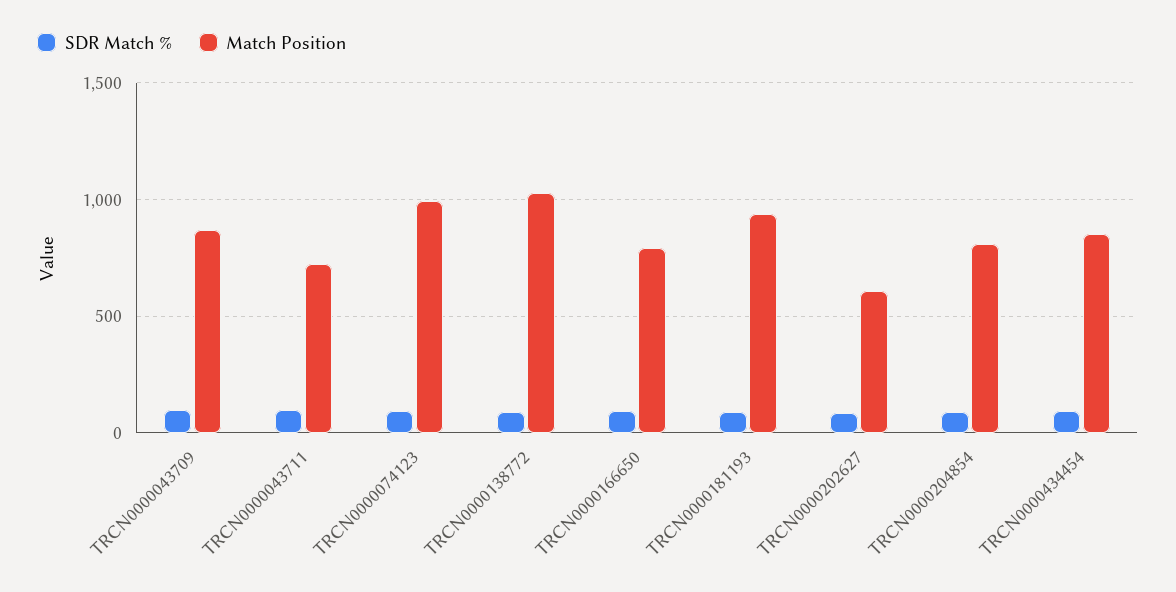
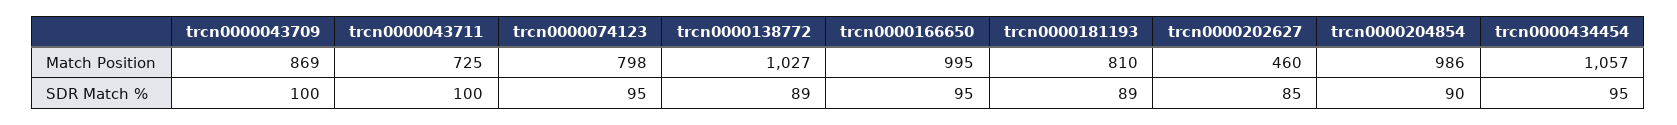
  {
    "SDR Match %": {
      "TRCN0000043709": 100,
      "TRCN0000043711": 100,
      "TRCN0000074123": 95,
      "TRCN0000138772": 89,
      "TRCN0000166650": 95,
      "TRCN0000181193": 89,
      "TRCN0000202627": 85,
      "TRCN0000204854": 90,
      "TRCN0000434454": 95
    },
    "Match Position": {
      "TRCN0000043709": 869,
      "TRCN0000043711": 725,
-     "TRCN0000074123": 1000,
+     "TRCN0000074123": 798,
      "TRCN0000138772": 1027,
-     "TRCN0000166650": 800,
+     "TRCN0000166650": 995,
-     "TRCN0000181193": 950,
+     "TRCN0000181193": 810,
-     "TRCN0000202627": 600,
+     "TRCN0000202627": 460,
-     "TRCN0000204854": 800,
+     "TRCN0000204854": 986,
-     "TRCN0000434454": 850
+     "TRCN0000434454": 1057
    }
  }

